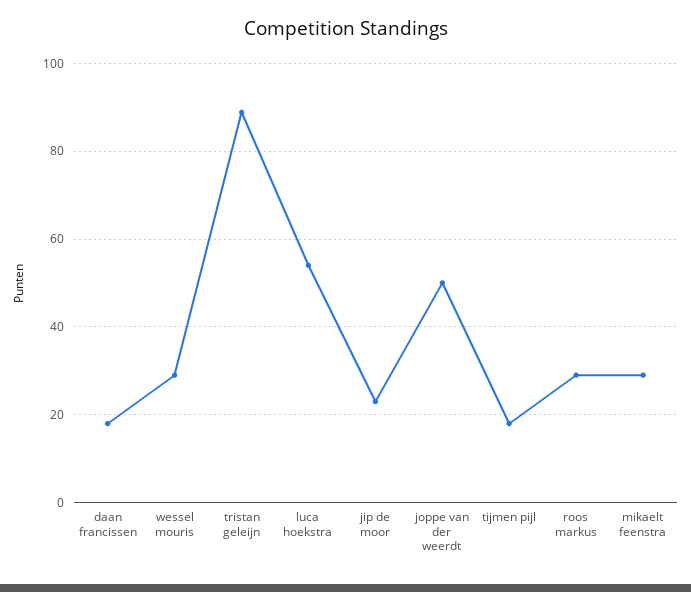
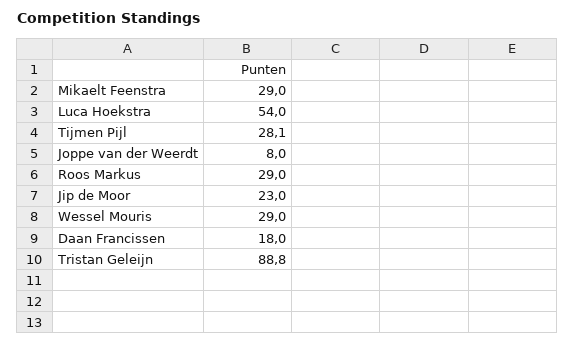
  {
    "daan francissen": 18,
    "wessel mouris": 29,
    "tristan geleijn": 88.8,
    "luca hoekstra": 54,
    "jip de moor": 23,
-   "joppe van der weerdt": 50,
+   "joppe van der weerdt": 8,
-   "tijmen pijl": 18,
+   "tijmen pijl": 28.1,
    "roos markus": 29,
    "mikaelt feenstra": 29
  }

